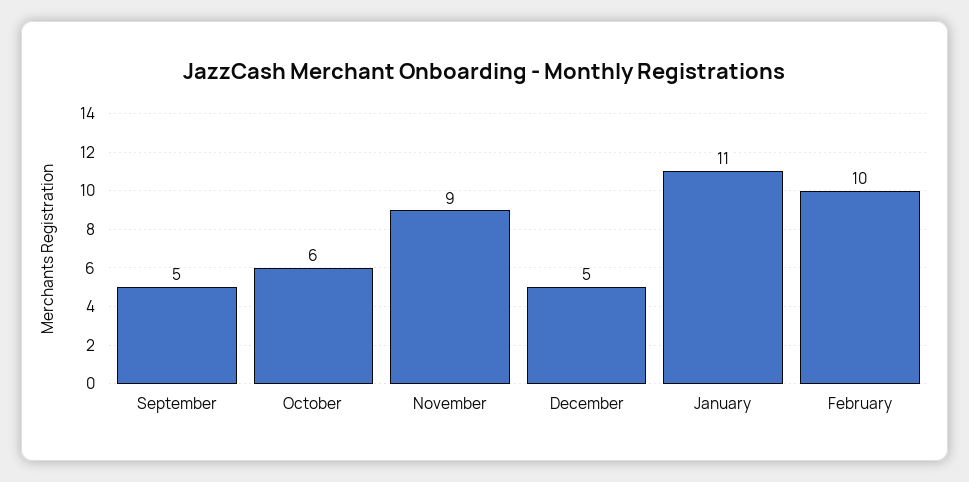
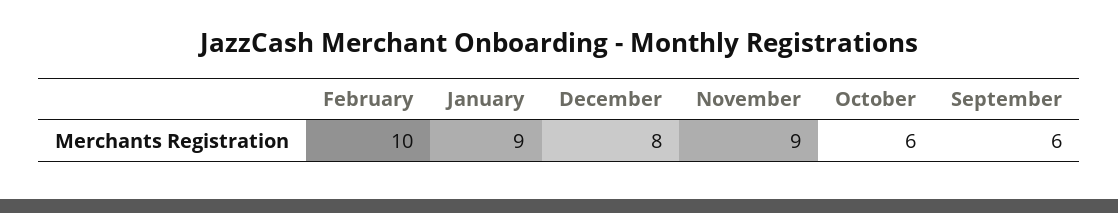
  {
-   "September": 5,
+   "September": 6,
    "October": 6,
    "November": 9,
-   "December": 5,
+   "December": 8,
-   "January": 11,
+   "January": 9,
    "February": 10
  }

